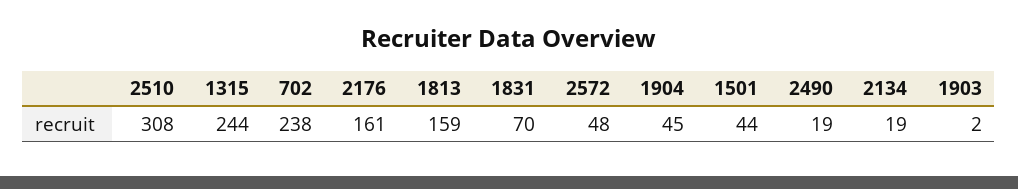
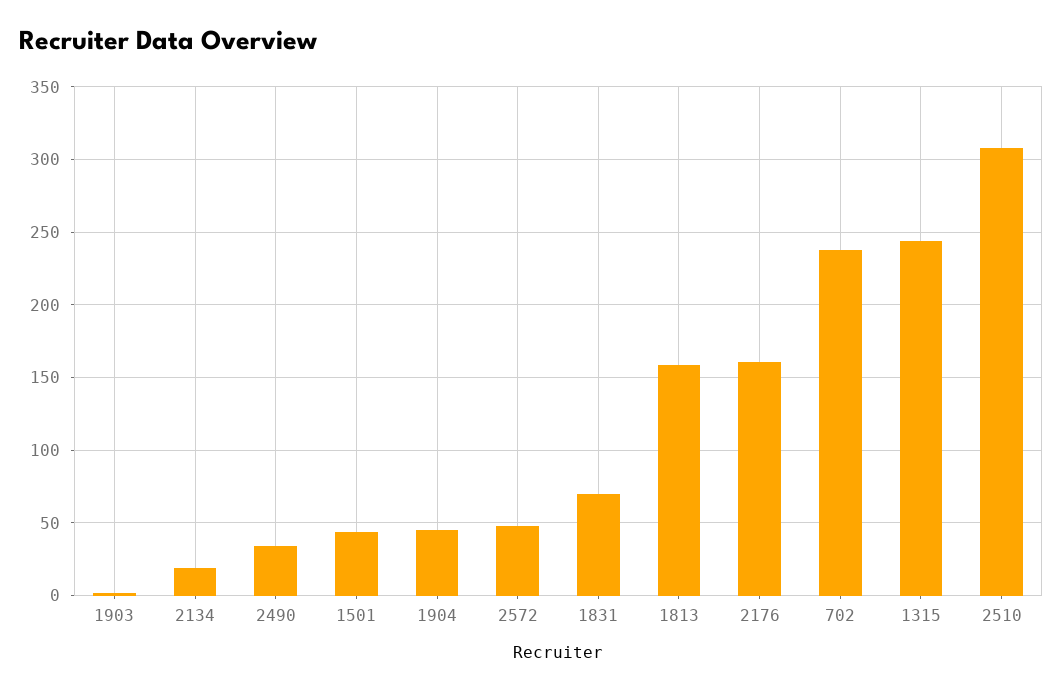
  {
    "2510": 308,
    "1315": 244,
    "702": 238,
    "2176": 161,
    "1813": 159,
    "1831": 70,
    "2572": 48,
    "1904": 45,
    "1501": 44,
-   "2490": 19,
+   "2490": 35,
    "2134": 19,
    "1903": 2
  }

